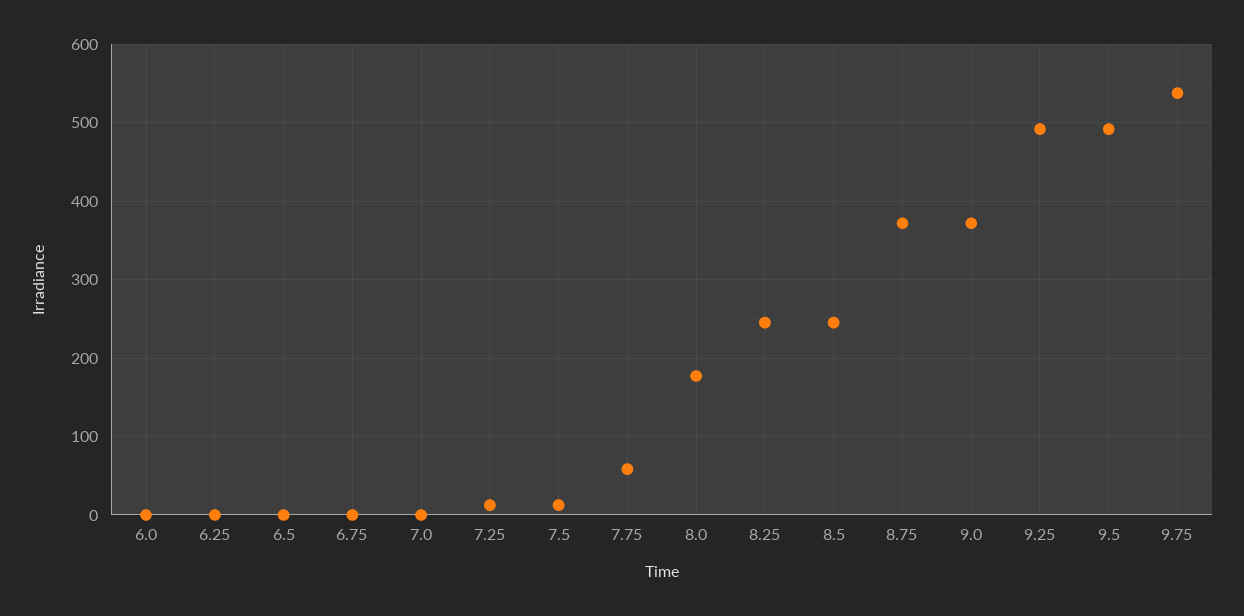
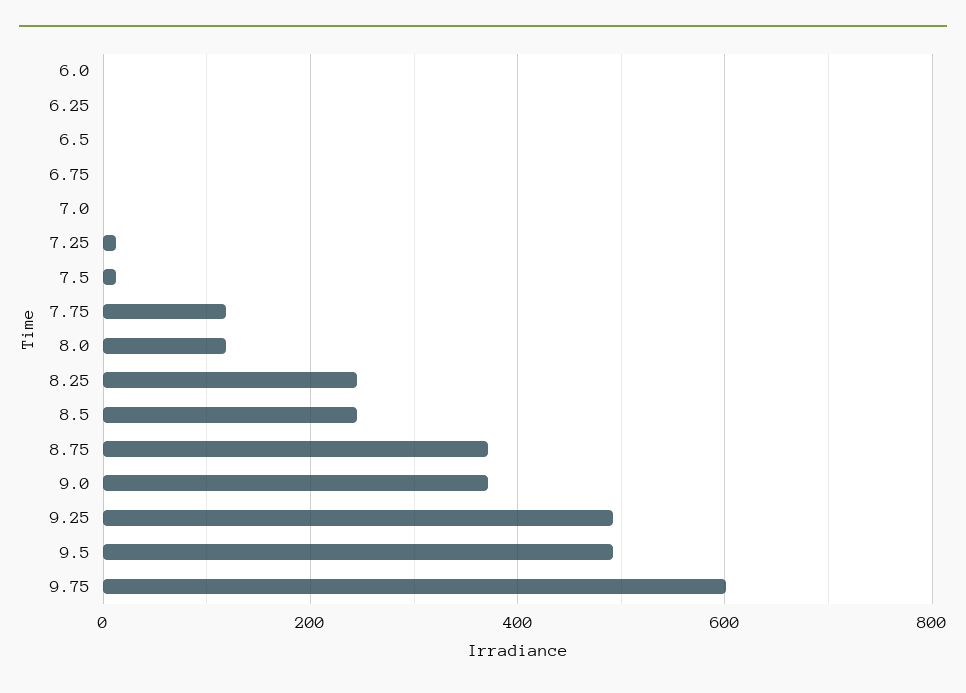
  {
    "6.0": 0,
    "6.25": 0,
    "6.5": 0,
    "6.75": 0,
    "7.0": 0,
    "7.25": 10,
    "7.5": 10,
-   "7.75": 60,
+   "7.75": 120,
-   "8.0": 180,
+   "8.0": 120,
    "8.25": 250,
    "8.5": 250,
    "8.75": 370,
    "9.0": 370,
    "9.25": 490,
    "9.5": 490,
-   "9.75": 540
+   "9.75": 600
  }

